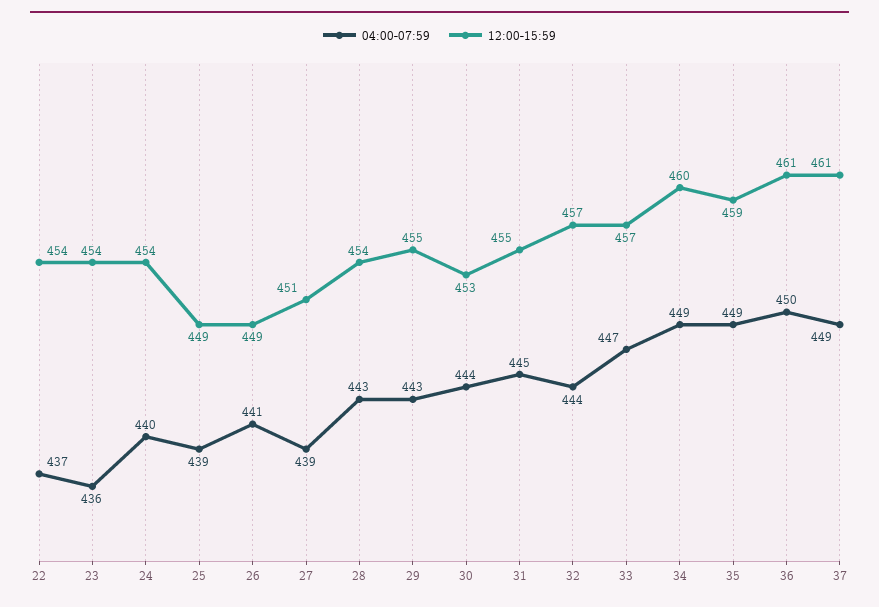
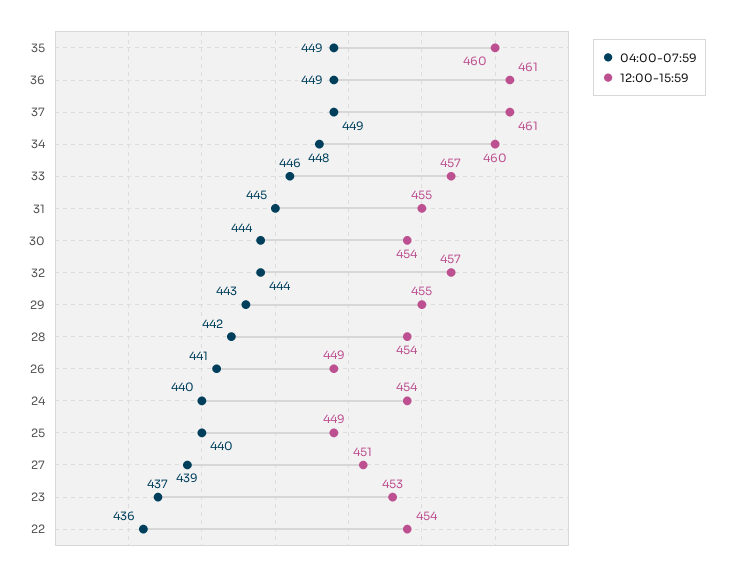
  {
    "04:00-07:59": {
-     "22": 437,
+     "22": 436,
-     "23": 436,
+     "23": 437,
      "24": 440,
-     "25": 439,
+     "25": 440,
      "26": 441,
      "27": 439,
-     "28": 443,
+     "28": 442,
      "29": 443,
      "30": 444,
      "31": 445,
      "32": 444,
-     "33": 447,
+     "33": 446,
-     "34": 449,
+     "34": 448,
      "35": 449,
-     "36": 450,
+     "36": 449,
      "37": 449
    },
    "12:00-15:59": {
      "22": 454,
-     "23": 454,
+     "23": 453,
      "24": 454,
      "25": 449,
      "26": 449,
      "27": 451,
      "28": 454,
      "29": 455,
-     "30": 453,
+     "30": 454,
      "31": 455,
      "32": 457,
      "33": 457,
      "34": 460,
-     "35": 459,
+     "35": 460,
      "36": 461,
      "37": 461
    }
  }

